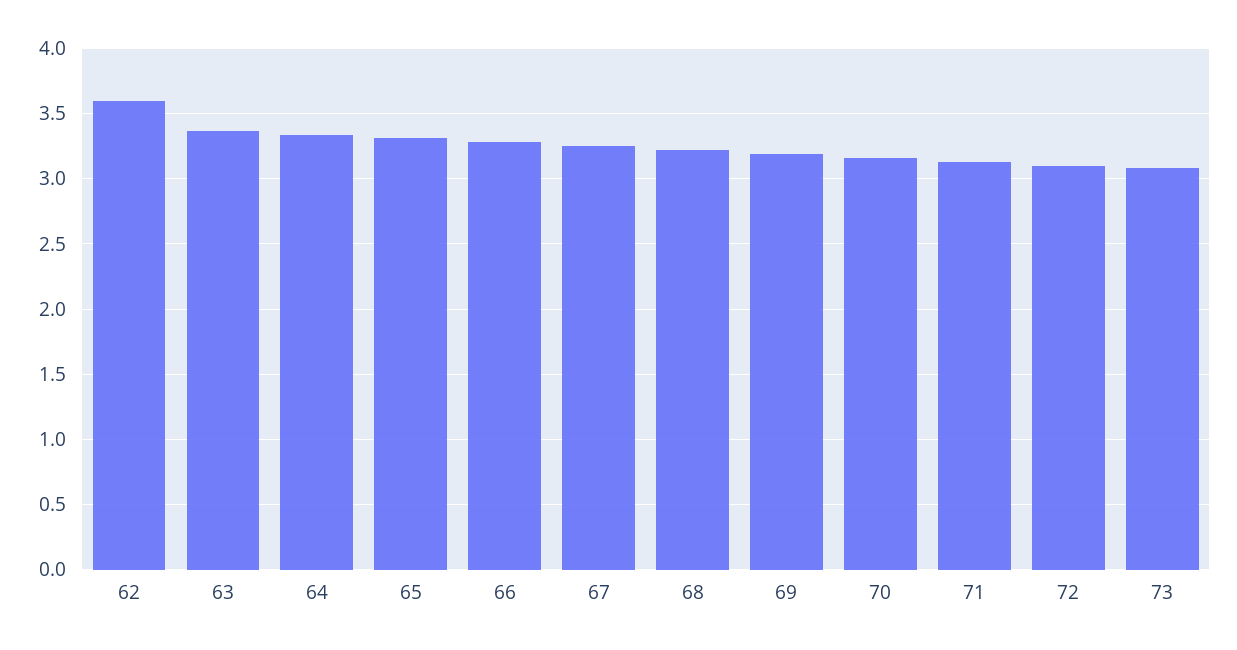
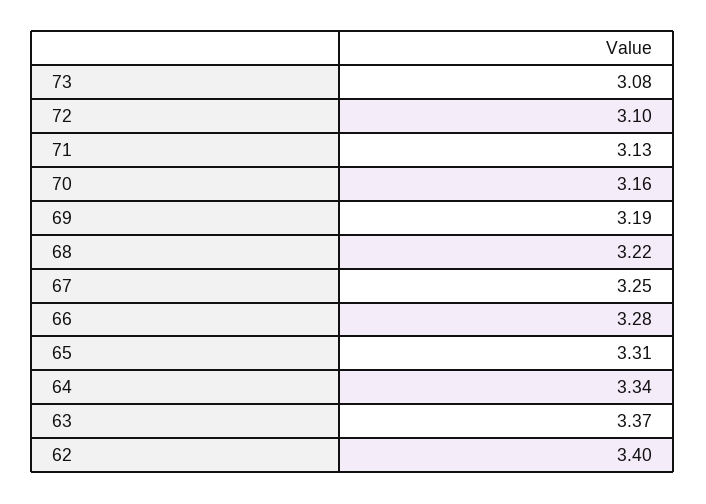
  {
-   "62": 3.6,
+   "62": 3.4,
    "63": 3.37,
    "64": 3.34,
    "65": 3.31,
    "66": 3.28,
    "67": 3.25,
    "68": 3.22,
    "69": 3.19,
    "70": 3.16,
    "71": 3.13,
    "72": 3.1,
    "73": 3.08
  }

